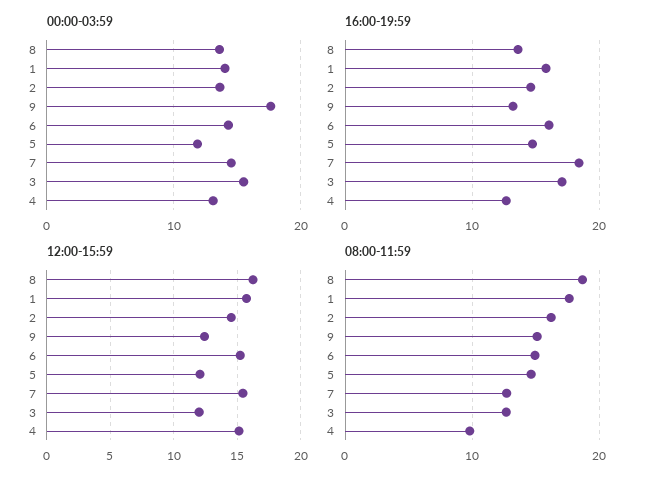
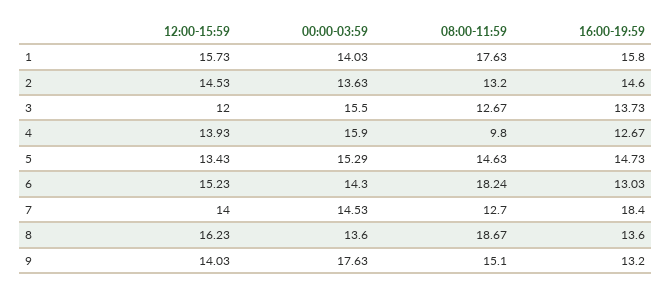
  {
    "00:00-03:59": {
      "8": 13.6,
      "1": 14.03,
      "2": 13.63,
      "9": 17.63,
      "6": 14.3,
-     "5": 12,
+     "5": 15.29,
      "7": 14.53,
      "3": 15.5,
-     "4": 13
+     "4": 15.9
    },
    "16:00-19:59": {
      "8": 13.6,
      "1": 15.8,
      "2": 14.6,
      "9": 13.2,
-     "6": 16,
+     "6": 13.03,
      "5": 14.73,
      "7": 18.4,
-     "3": 17,
+     "3": 13.73,
      "4": 12.67
    },
    "12:00-15:59": {
      "8": 16.23,
      "1": 15.73,
      "2": 14.53,
-     "9": 12.5,
+     "9": 14.03,
      "6": 15.23,
-     "5": 12,
+     "5": 13.43,
-     "7": 15.5,
+     "7": 14,
      "3": 12,
-     "4": 15
+     "4": 13.93
    },
    "08:00-11:59": {
      "8": 18.67,
      "1": 17.63,
-     "2": 16,
+     "2": 13.2,
      "9": 15.1,
-     "6": 15,
+     "6": 18.24,
      "5": 14.63,
      "7": 12.7,
      "3": 12.67,
      "4": 9.8
    }
  }

